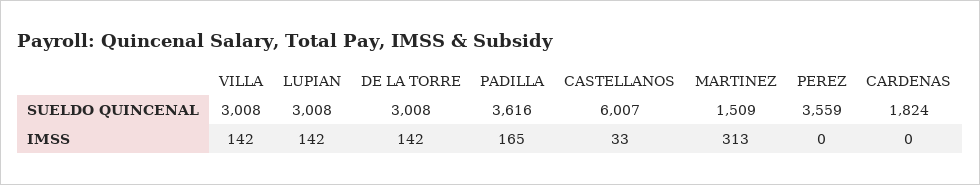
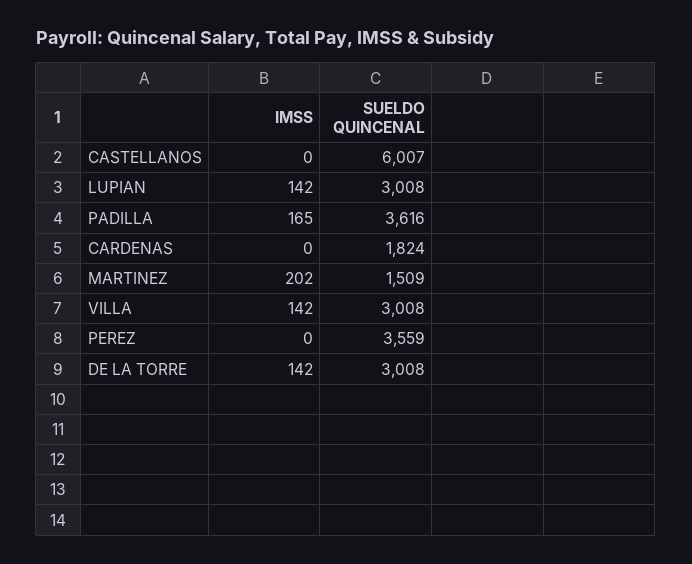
  {
    "VILLA": {
      "SUELDO QUINCENAL": 3008,
      "IMSS": 142
    },
    "LUPIAN": {
      "SUELDO QUINCENAL": 3008,
      "IMSS": 142
    },
    "DE LA TORRE": {
      "SUELDO QUINCENAL": 3008,
      "IMSS": 142
    },
    "PADILLA": {
      "SUELDO QUINCENAL": 3616,
      "IMSS": 165
    },
    "CASTELLANOS": {
      "SUELDO QUINCENAL": 6007,
-     "IMSS": 33
+     "IMSS": 0
    },
    "MARTINEZ": {
      "SUELDO QUINCENAL": 1509,
-     "IMSS": 313
+     "IMSS": 202
    },
    "PEREZ": {
      "SUELDO QUINCENAL": 3559,
      "IMSS": 0
    },
    "CARDENAS": {
      "SUELDO QUINCENAL": 1824,
      "IMSS": 0
    }
  }

